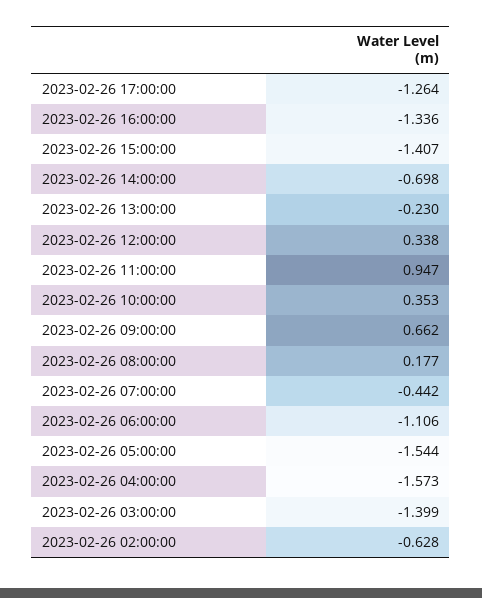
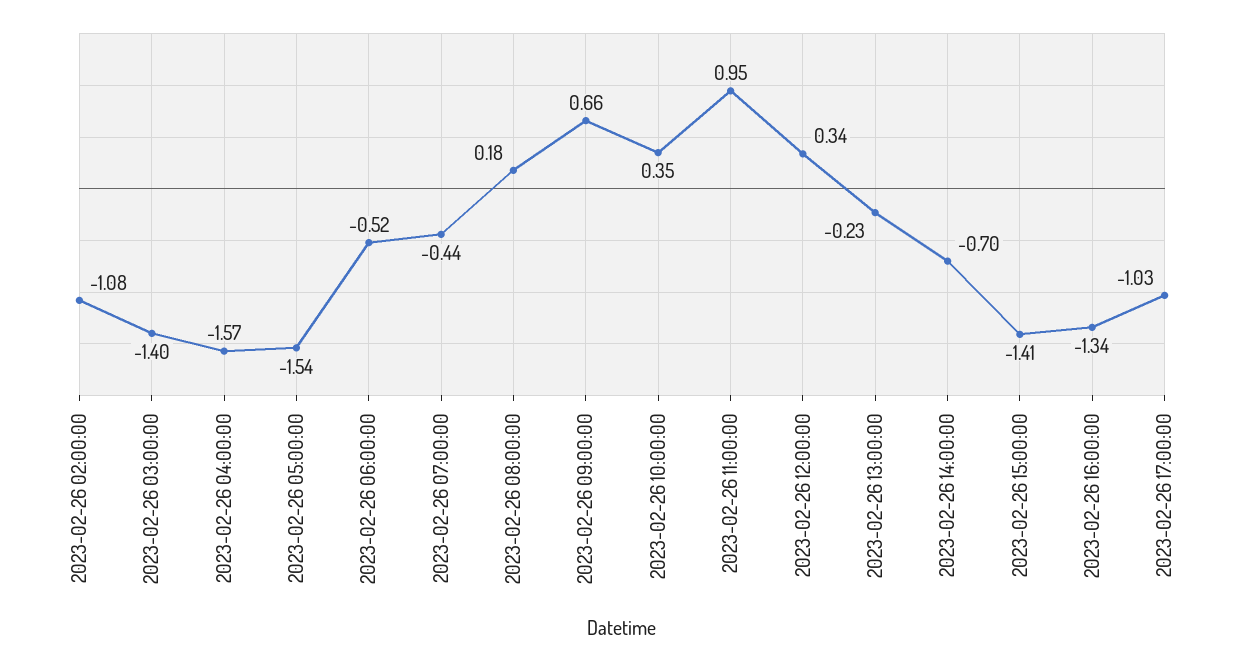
  {
-   "2023-02-26 17:00:00": -1.264,
+   "2023-02-26 17:00:00": -1.03,
    "2023-02-26 16:00:00": -1.336,
    "2023-02-26 15:00:00": -1.407,
    "2023-02-26 14:00:00": -0.698,
    "2023-02-26 13:00:00": -0.23,
    "2023-02-26 12:00:00": 0.338,
    "2023-02-26 11:00:00": 0.947,
    "2023-02-26 10:00:00": 0.353,
    "2023-02-26 09:00:00": 0.662,
    "2023-02-26 08:00:00": 0.177,
    "2023-02-26 07:00:00": -0.442,
-   "2023-02-26 06:00:00": -1.106,
+   "2023-02-26 06:00:00": -0.52,
    "2023-02-26 05:00:00": -1.544,
    "2023-02-26 04:00:00": -1.573,
    "2023-02-26 03:00:00": -1.399,
-   "2023-02-26 02:00:00": -0.628
+   "2023-02-26 02:00:00": -1.08
  }

